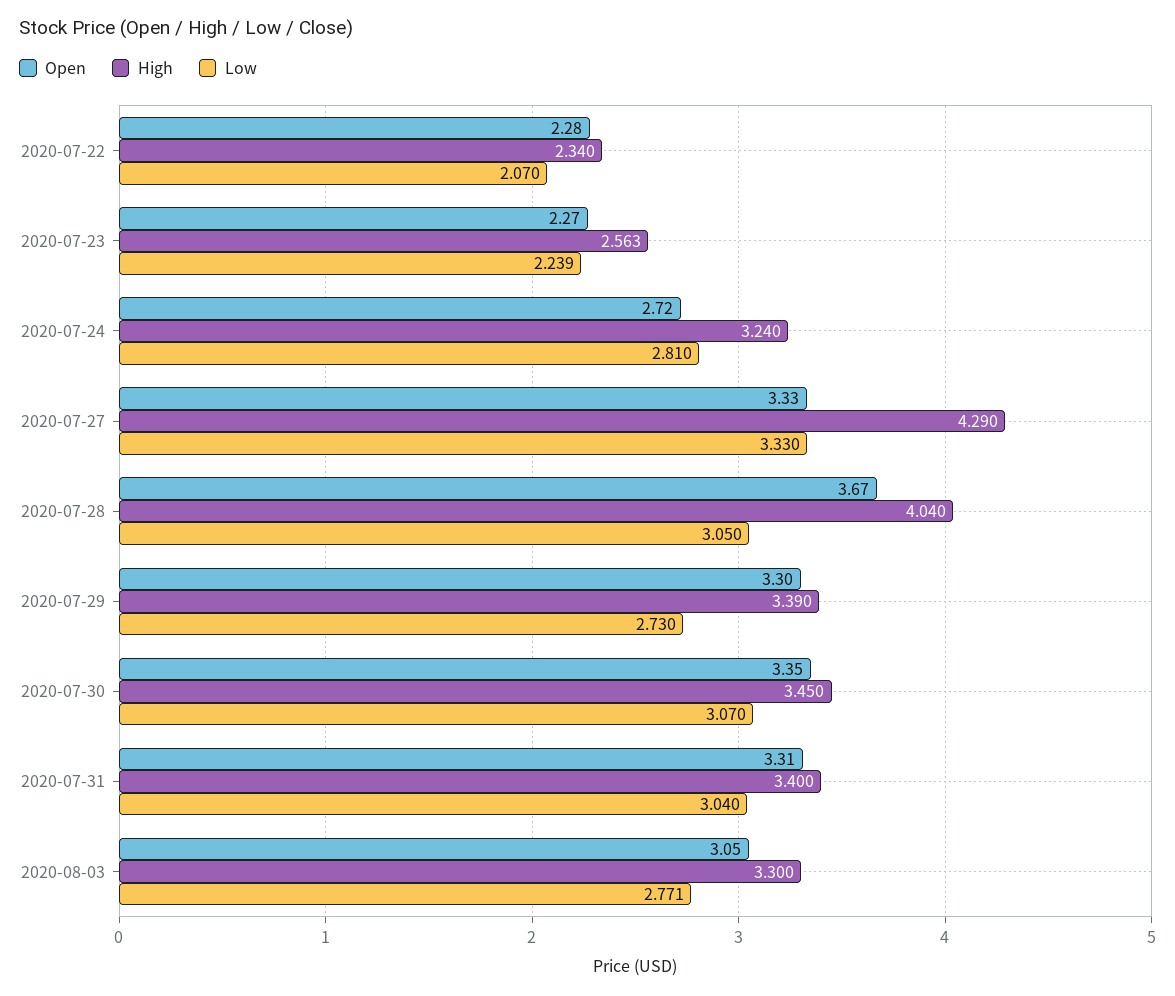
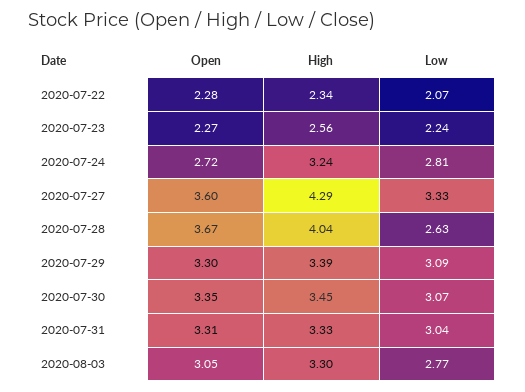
  {
    "Open": {
      "2020-07-22": 2.28,
      "2020-07-23": 2.27,
      "2020-07-24": 2.72,
-     "2020-07-27": 3.33,
+     "2020-07-27": 3.6,
      "2020-07-28": 3.67,
      "2020-07-29": 3.3,
      "2020-07-30": 3.35,
      "2020-07-31": 3.31,
      "2020-08-03": 3.05
    },
    "High": {
      "2020-07-22": 2.34,
      "2020-07-23": 2.563,
      "2020-07-24": 3.24,
      "2020-07-27": 4.29,
      "2020-07-28": 4.04,
      "2020-07-29": 3.39,
      "2020-07-30": 3.45,
-     "2020-07-31": 3.4,
+     "2020-07-31": 3.33,
      "2020-08-03": 3.3
    },
    "Low": {
      "2020-07-22": 2.07,
      "2020-07-23": 2.239,
      "2020-07-24": 2.81,
      "2020-07-27": 3.33,
-     "2020-07-28": 3.05,
+     "2020-07-28": 2.63,
-     "2020-07-29": 2.73,
+     "2020-07-29": 3.09,
      "2020-07-30": 3.07,
      "2020-07-31": 3.04,
      "2020-08-03": 2.771
    }
  }

